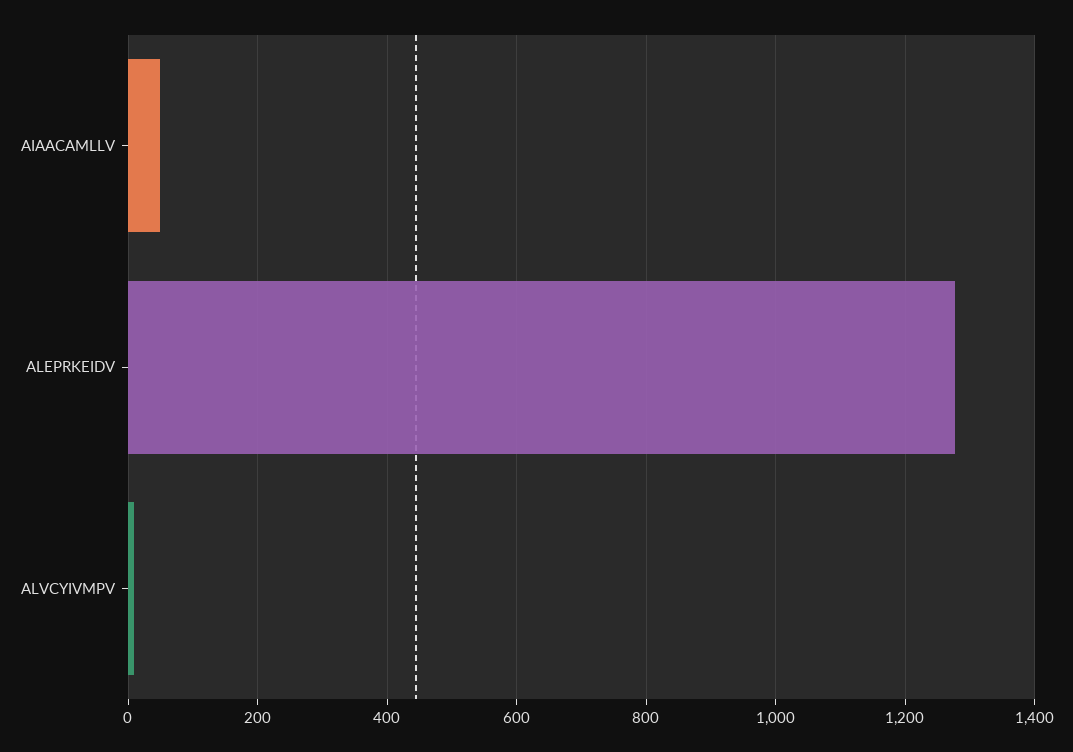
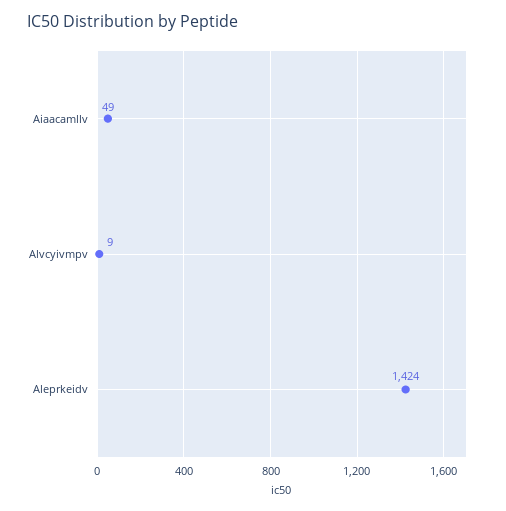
  {
    "AIAACAMLLV": 49,
-   "ALEPRKEIDV": 1280,
+   "ALEPRKEIDV": 1424,
    "ALVCYIVMPV": 9
  }

